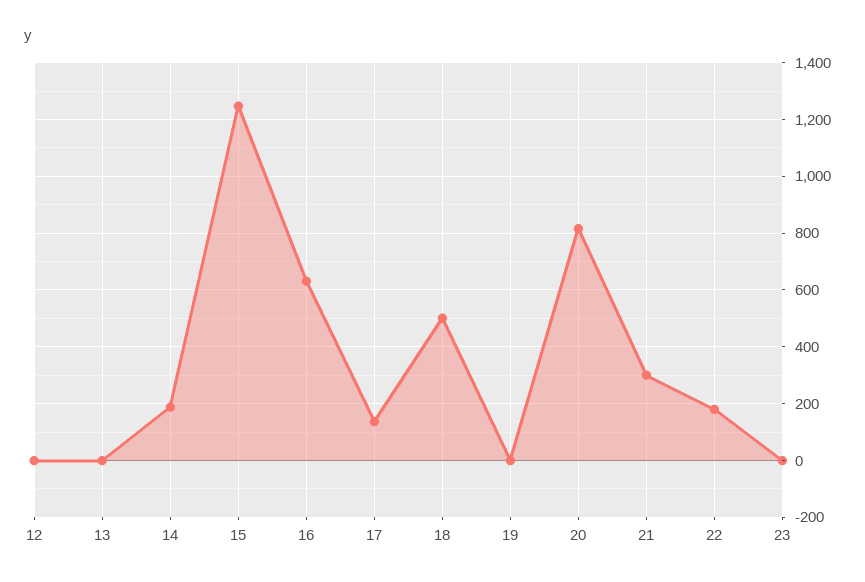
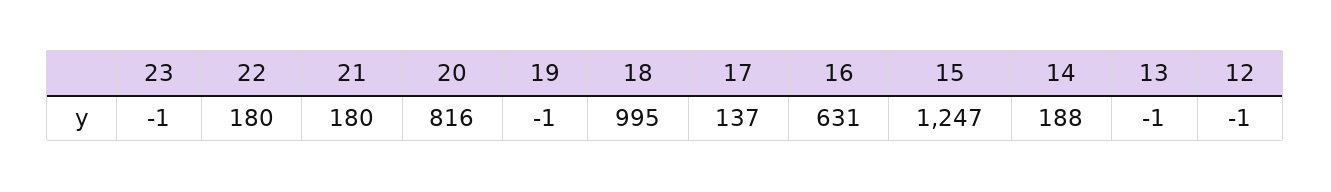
  {
    "12": -1,
    "13": -1,
    "14": 188,
    "15": 1247,
    "16": 631,
    "17": 137,
-   "18": 500,
+   "18": 995,
    "19": -1,
    "20": 816,
-   "21": 300,
+   "21": 180,
    "22": 180,
    "23": -1
  }

